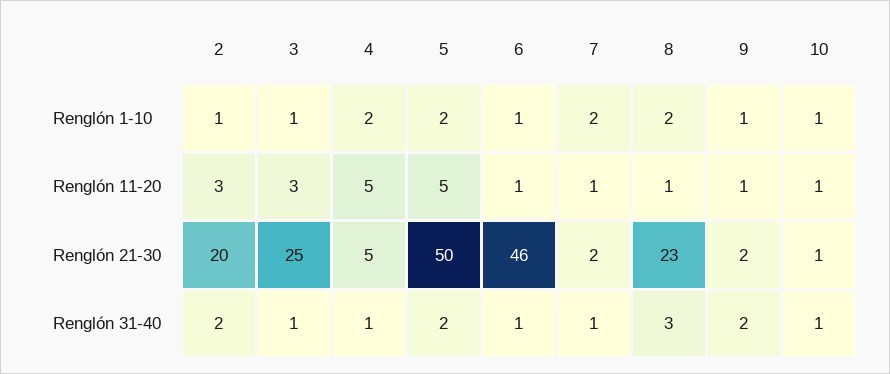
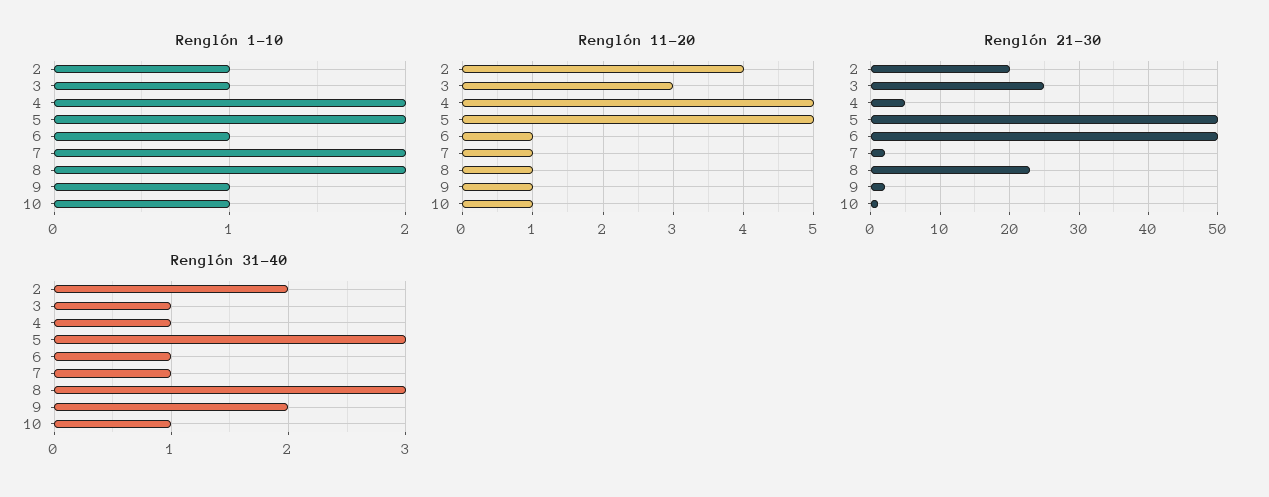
  {
    "Renglón 1-10": {
      "2": 1,
      "3": 1,
      "4": 2,
      "5": 2,
      "6": 1,
      "7": 2,
      "8": 2,
      "9": 1,
      "10": 1
    },
    "Renglón 11-20": {
-     "2": 3,
+     "2": 4,
      "3": 3,
      "4": 5,
      "5": 5,
      "6": 1,
      "7": 1,
      "8": 1,
      "9": 1,
      "10": 1
    },
    "Renglón 21-30": {
      "2": 20,
      "3": 25,
      "4": 5,
      "5": 50,
-     "6": 46,
+     "6": 50,
      "7": 2,
      "8": 23,
      "9": 2,
      "10": 1
    },
    "Renglón 31-40": {
      "2": 2,
      "3": 1,
      "4": 1,
-     "5": 2,
+     "5": 3,
      "6": 1,
      "7": 1,
      "8": 3,
      "9": 2,
      "10": 1
    }
  }

